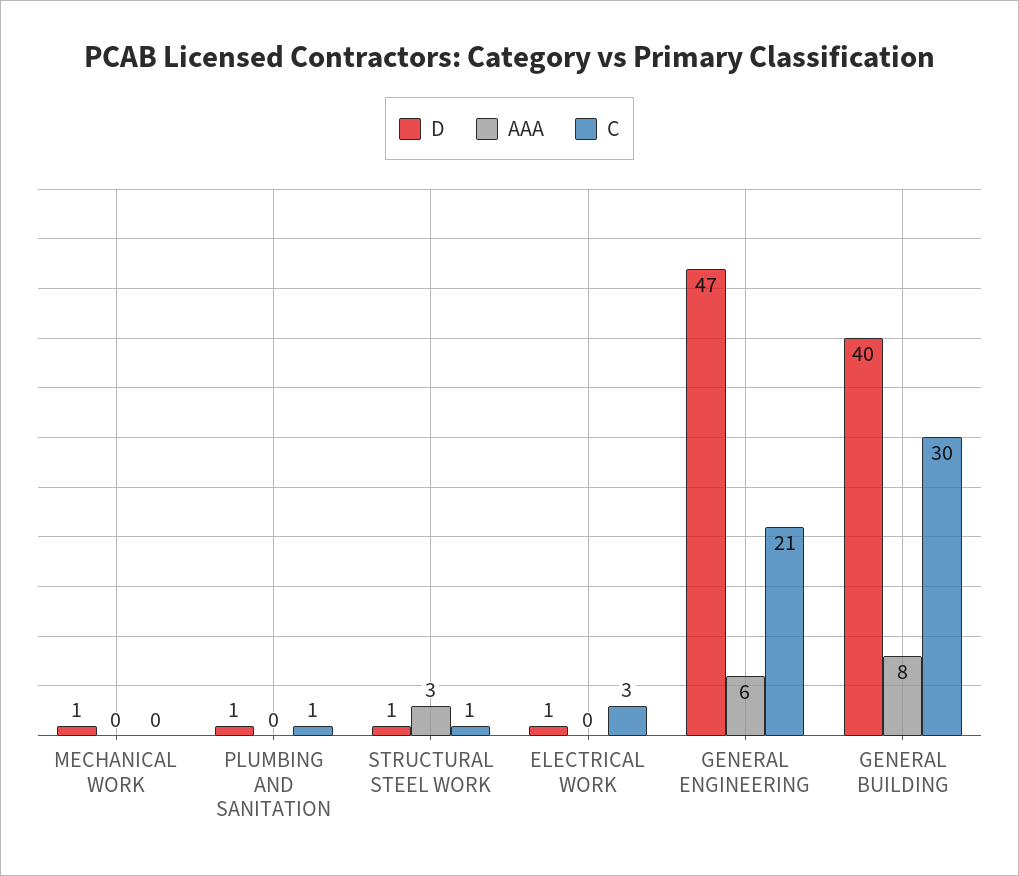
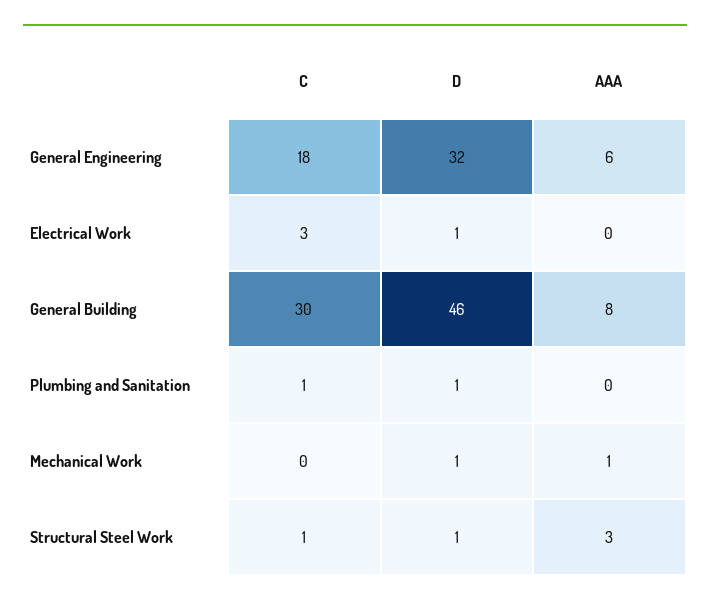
  {
    "D": {
      "MECHANICAL WORK": 1,
      "PLUMBING AND SANITATION": 1,
      "STRUCTURAL STEEL WORK": 1,
      "ELECTRICAL WORK": 1,
-     "GENERAL ENGINEERING": 47,
+     "GENERAL ENGINEERING": 32,
-     "GENERAL BUILDING": 40
+     "GENERAL BUILDING": 46
    },
    "AAA": {
-     "MECHANICAL WORK": 0,
+     "MECHANICAL WORK": 1,
      "PLUMBING AND SANITATION": 0,
      "STRUCTURAL STEEL WORK": 3,
      "ELECTRICAL WORK": 0,
      "GENERAL ENGINEERING": 6,
      "GENERAL BUILDING": 8
    },
    "C": {
      "MECHANICAL WORK": 0,
      "PLUMBING AND SANITATION": 1,
      "STRUCTURAL STEEL WORK": 1,
      "ELECTRICAL WORK": 3,
-     "GENERAL ENGINEERING": 21,
+     "GENERAL ENGINEERING": 18,
      "GENERAL BUILDING": 30
    }
  }

